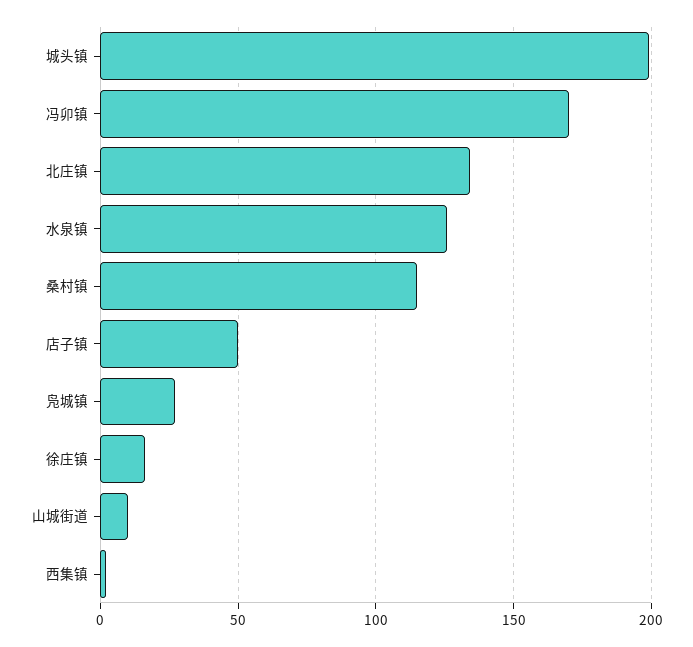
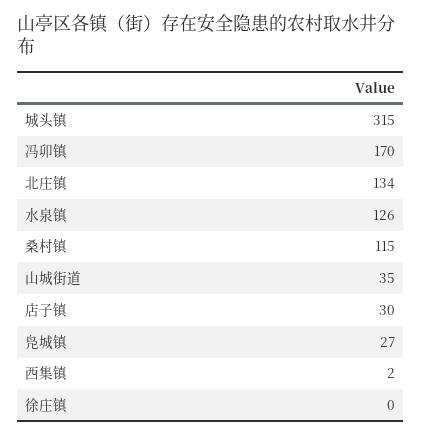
  {
-   "城头镇": 200,
+   "城头镇": 315,
    "冯卯镇": 170,
    "北庄镇": 134,
    "水泉镇": 126,
    "桑村镇": 115,
-   "店子镇": 50,
+   "店子镇": 30,
    "凫城镇": 27,
-   "徐庄镇": 15,
+   "徐庄镇": 0,
-   "山城街道": 10,
+   "山城街道": 35,
    "西集镇": 2
  }

